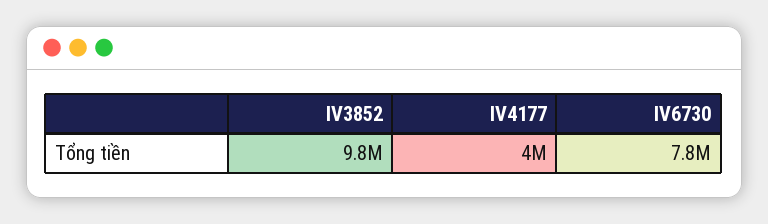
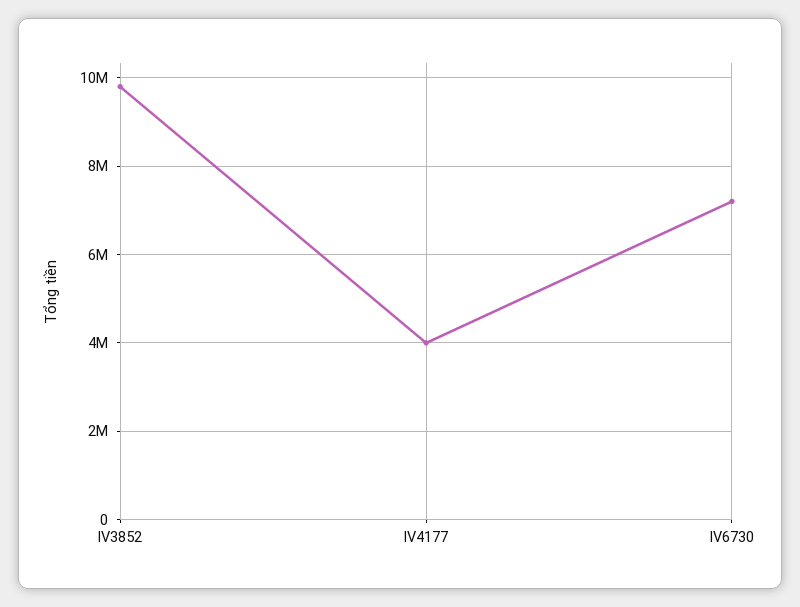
  {
    "IV3852": 9800000,
    "IV4177": 4000000,
-   "IV6730": 7800000
+   "IV6730": 7200000
  }

